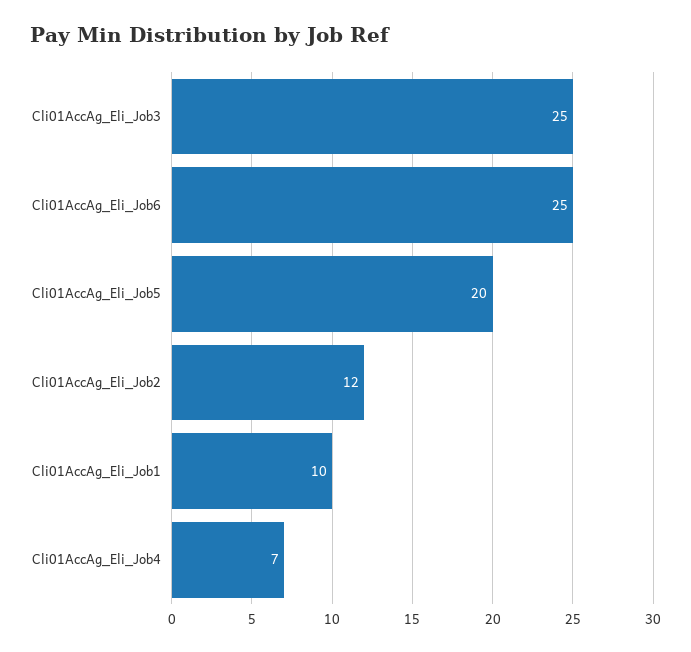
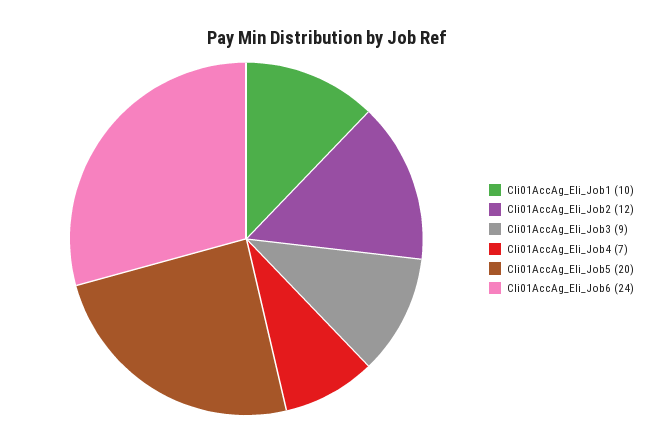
  {
-   "Cli01AccAg_Eli_Job3": 25,
+   "Cli01AccAg_Eli_Job3": 9,
-   "Cli01AccAg_Eli_Job6": 25,
+   "Cli01AccAg_Eli_Job6": 24,
    "Cli01AccAg_Eli_Job5": 20,
    "Cli01AccAg_Eli_Job2": 12,
    "Cli01AccAg_Eli_Job1": 10,
    "Cli01AccAg_Eli_Job4": 7
  }

